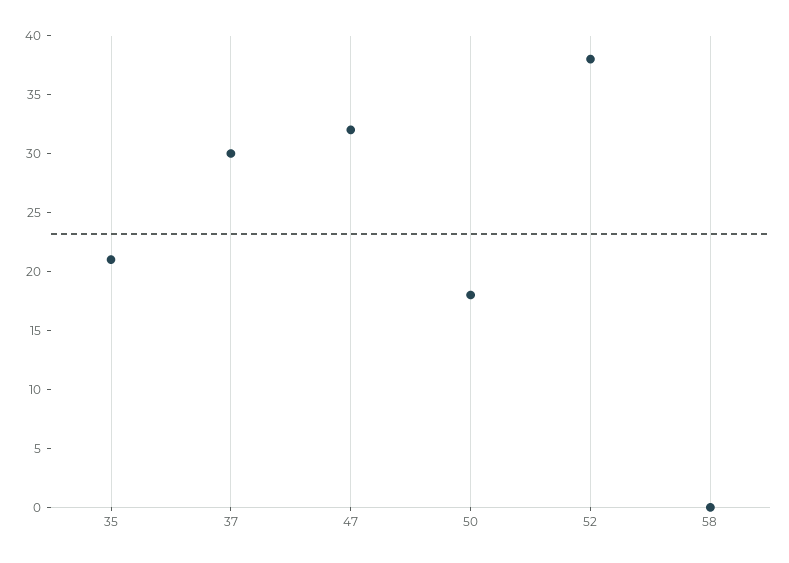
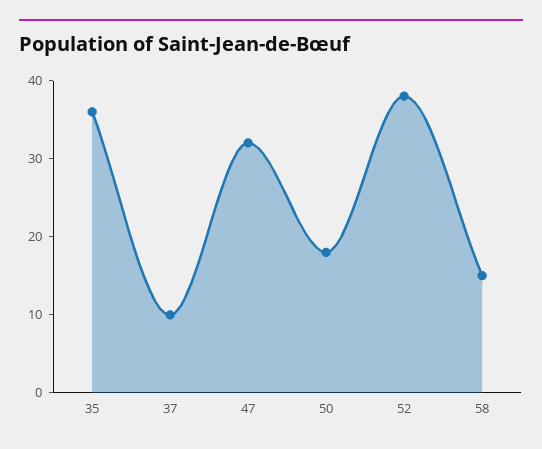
  {
-   "35": 21,
+   "35": 35,
-   "37": 30,
+   "37": 10,
    "47": 32,
    "50": 18,
    "52": 38,
-   "58": 0
+   "58": 15
  }

